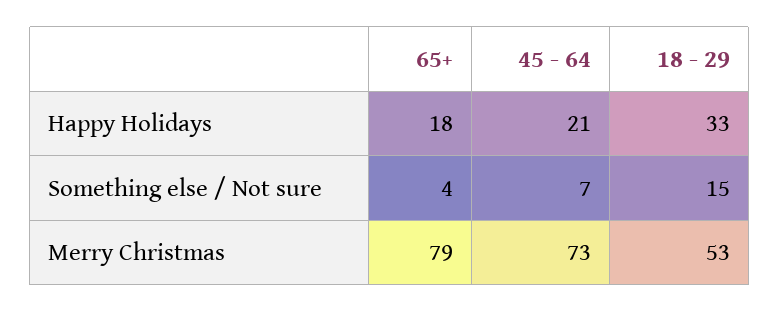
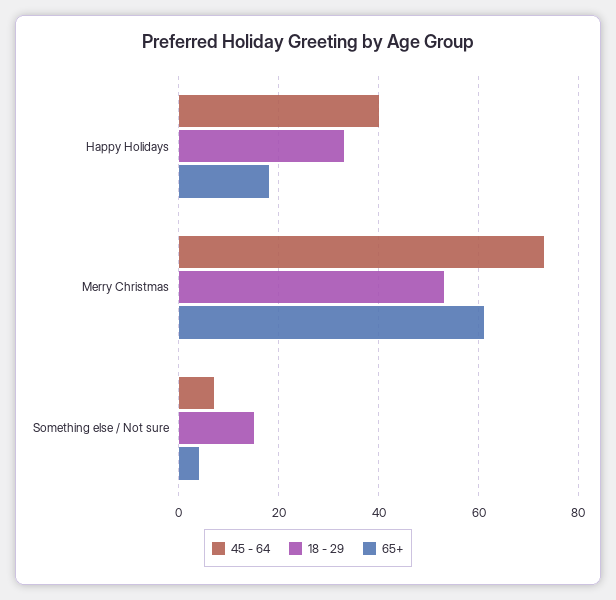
  {
    "65+": {
      "Happy Holidays": 18,
      "Something else / Not sure": 4,
-     "Merry Christmas": 79
+     "Merry Christmas": 60
    },
    "45 - 64": {
-     "Happy Holidays": 21,
+     "Happy Holidays": 40,
      "Something else / Not sure": 7,
      "Merry Christmas": 73
    },
    "18 - 29": {
      "Happy Holidays": 33,
      "Something else / Not sure": 15,
      "Merry Christmas": 53
    }
  }

